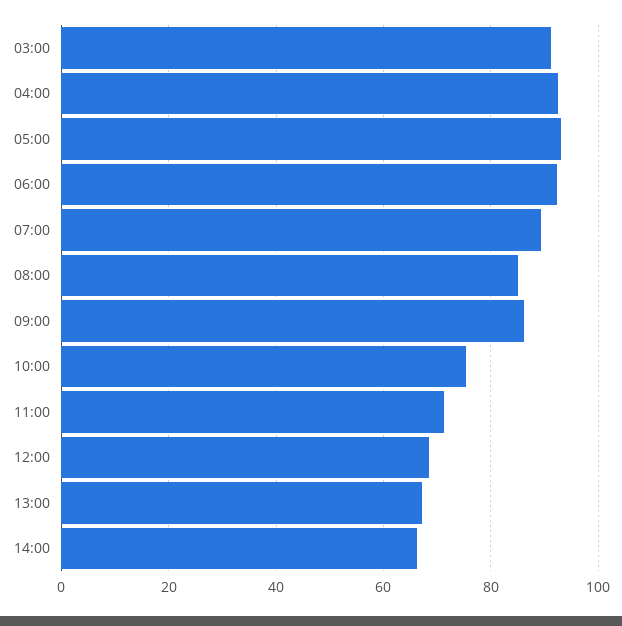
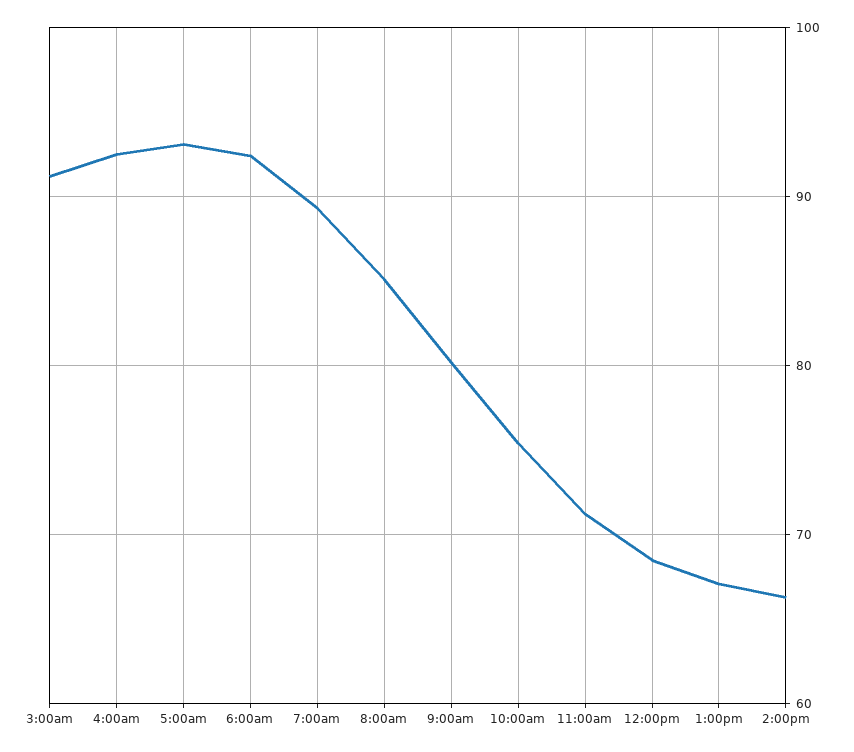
  {
    "03:00": 91,
    "04:00": 93,
    "05:00": 93,
    "06:00": 92,
    "07:00": 89,
    "08:00": 85,
-   "09:00": 86,
+   "09:00": 80,
    "10:00": 75,
    "11:00": 71,
    "12:00": 69,
    "13:00": 67,
    "14:00": 66
  }

